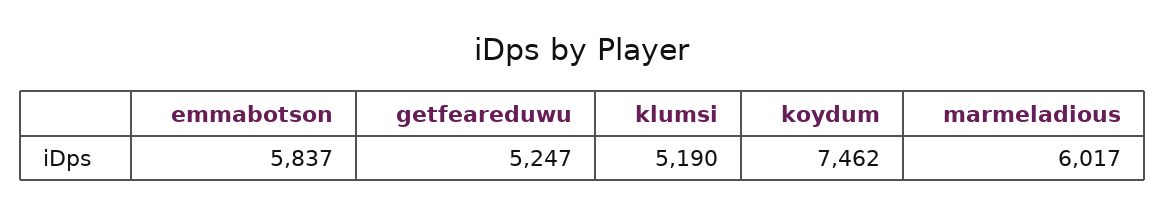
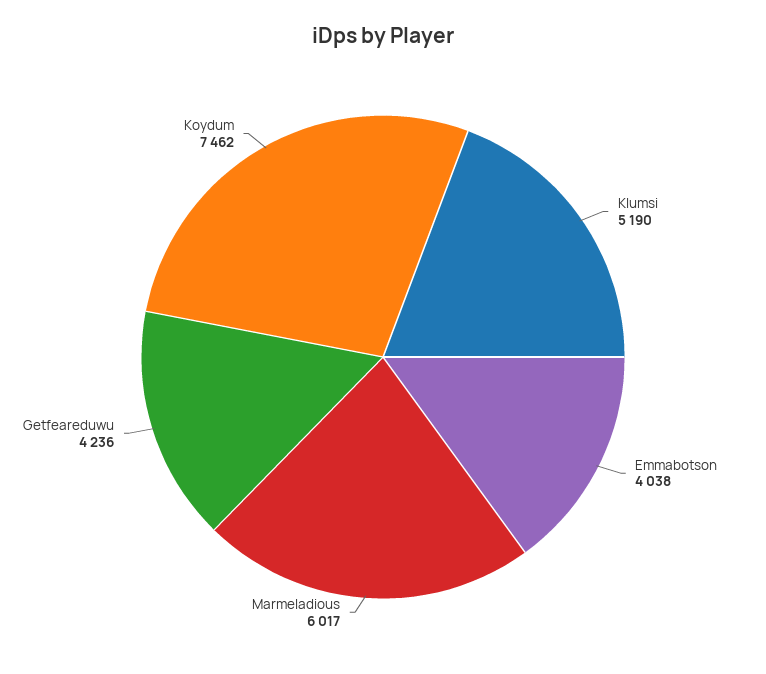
  {
-   "emmabotson": 5837,
+   "emmabotson": 4038,
-   "getfeareduwu": 5247,
+   "getfeareduwu": 4236,
    "klumsi": 5190,
    "koydum": 7462,
    "marmeladious": 6017
  }

